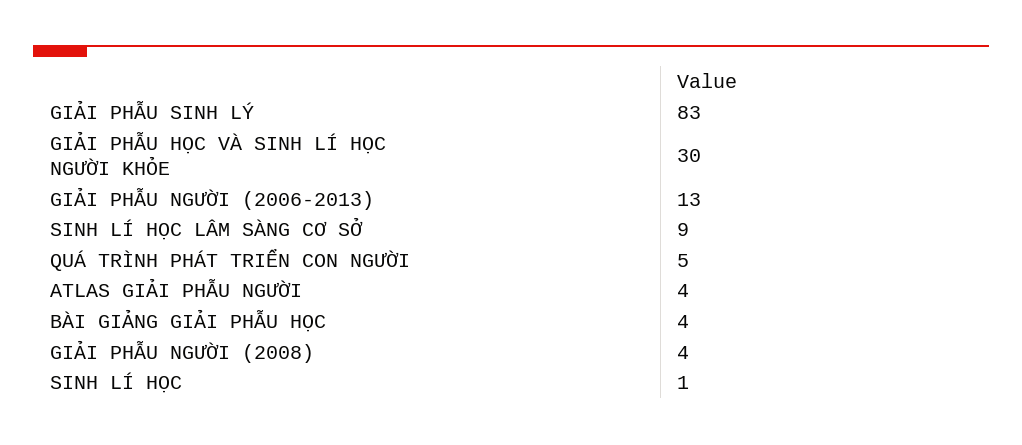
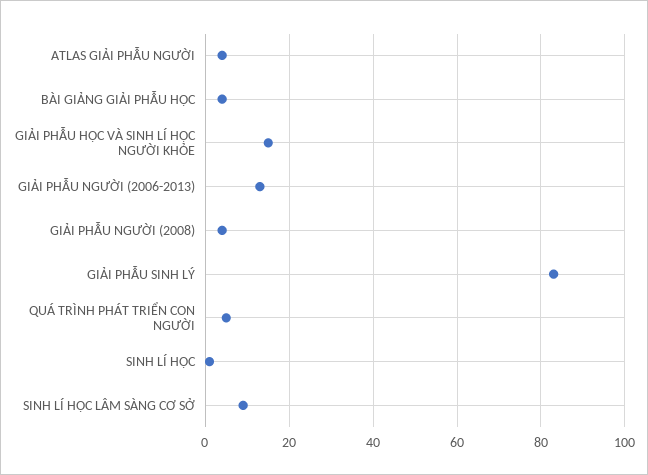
  {
    "GIẢI PHẪU SINH LÝ": 83,
-   "GIẢI PHẪU HỌC VÀ SINH LÍ HỌC NGƯỜI KHỎE": 30,
+   "GIẢI PHẪU HỌC VÀ SINH LÍ HỌC NGƯỜI KHỎE": 15,
    "GIẢI PHẪU NGƯỜI (2006-2013)": 13,
    "SINH LÍ HỌC LÂM SÀNG CƠ SỞ": 9,
    "QUÁ TRÌNH PHÁT TRIỂN CON NGƯỜI": 5,
    "ATLAS GIẢI PHẪU NGƯỜI": 4,
    "BÀI GIẢNG GIẢI PHẪU HỌC": 4,
    "GIẢI PHẪU NGƯỜI (2008)": 4,
    "SINH LÍ HỌC": 1
  }

